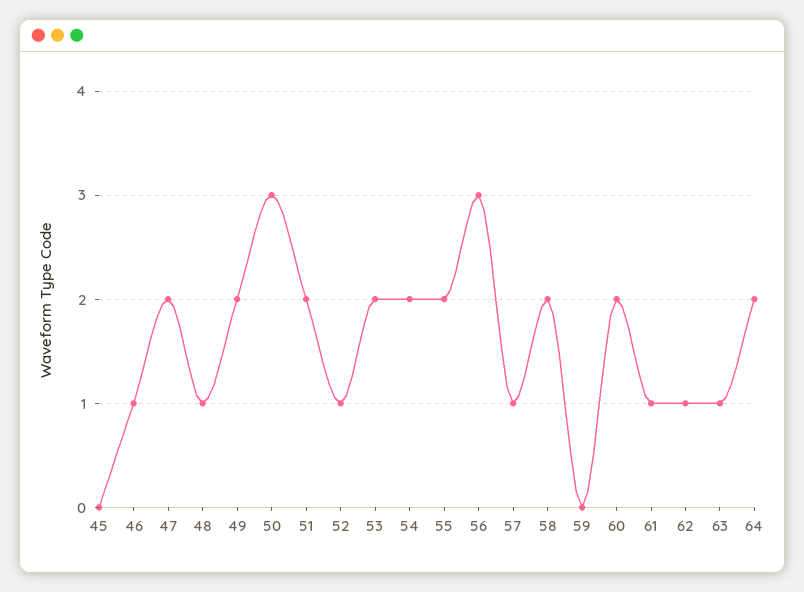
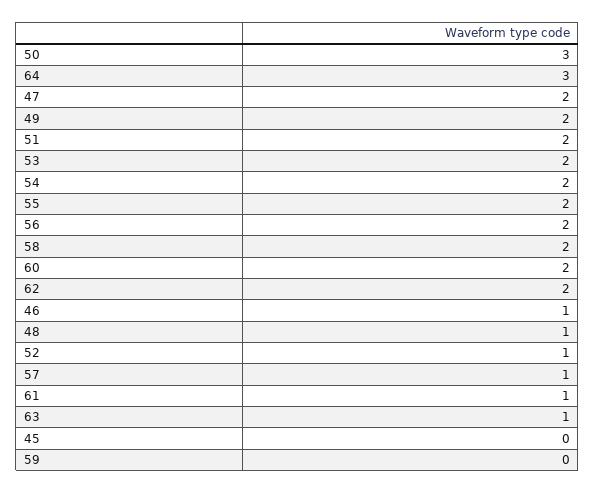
  {
    "45": 0,
    "46": 1,
    "47": 2,
    "48": 1,
    "49": 2,
    "50": 3,
    "51": 2,
    "52": 1,
    "53": 2,
    "54": 2,
    "55": 2,
-   "56": 3,
+   "56": 2,
    "57": 1,
    "58": 2,
    "59": 0,
    "60": 2,
    "61": 1,
-   "62": 1,
+   "62": 2,
    "63": 1,
-   "64": 2
+   "64": 3
  }

